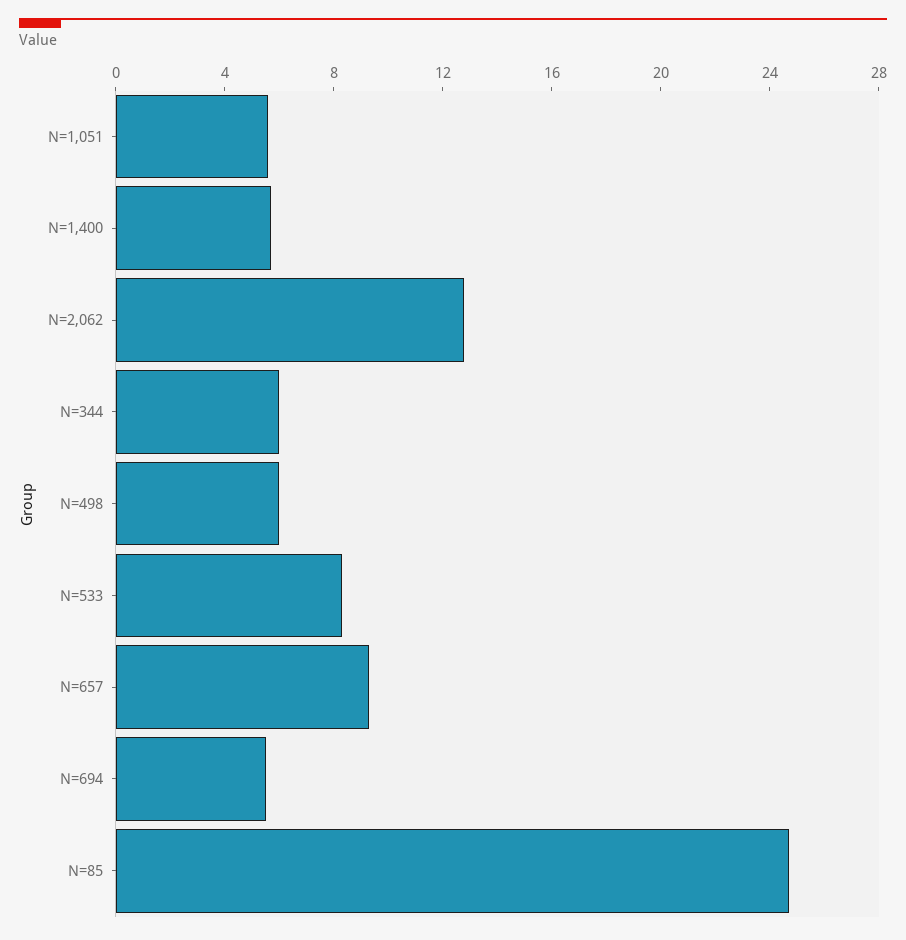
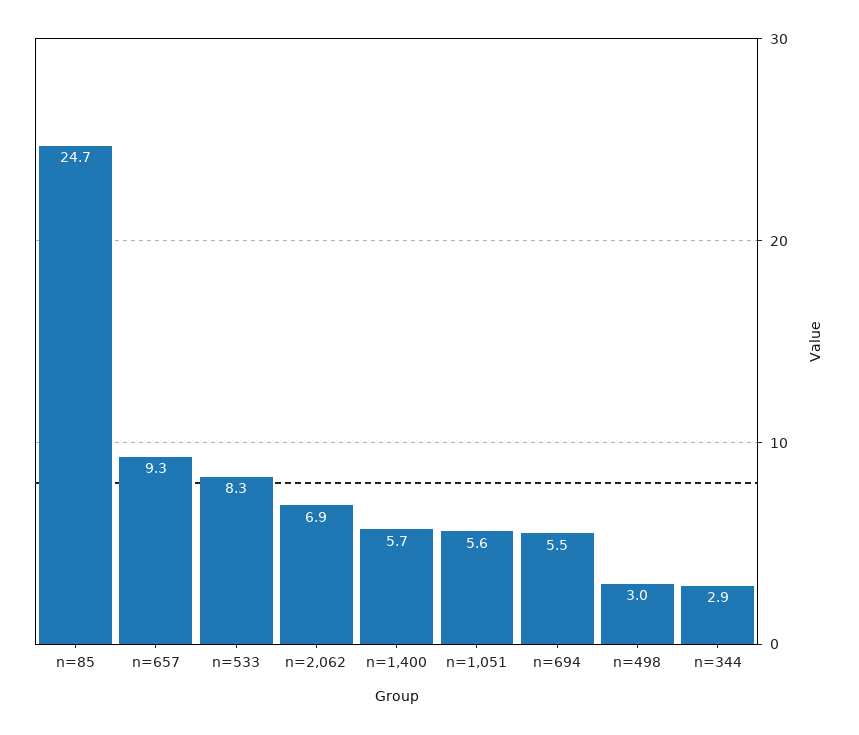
  {
    "N=1,051": 5.6,
    "N=1,400": 5.7,
-   "N=2,062": 13,
+   "N=2,062": 6.9,
-   "N=344": 6,
+   "N=344": 2.9,
-   "N=498": 6,
+   "N=498": 3,
    "N=533": 8.3,
    "N=657": 9.3,
    "N=694": 5.5,
    "N=85": 24.7
  }

